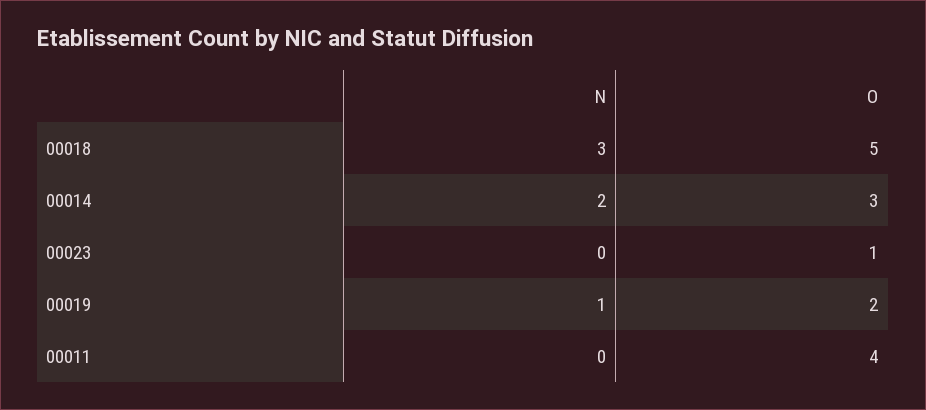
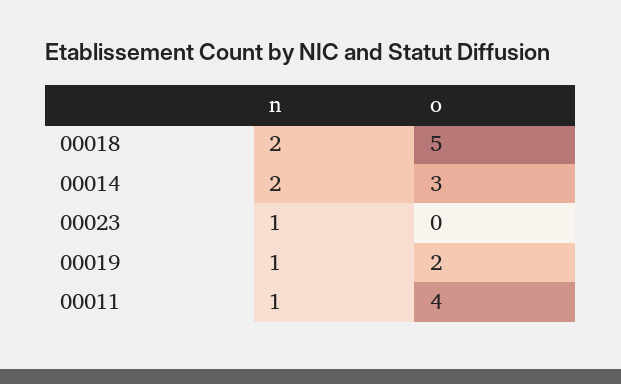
  {
    "N": {
-     "00018": 3,
+     "00018": 2,
      "00014": 2,
-     "00023": 0,
+     "00023": 1,
      "00019": 1,
-     "00011": 0
+     "00011": 1
    },
    "O": {
      "00018": 5,
      "00014": 3,
-     "00023": 1,
+     "00023": 0,
      "00019": 2,
      "00011": 4
    }
  }

